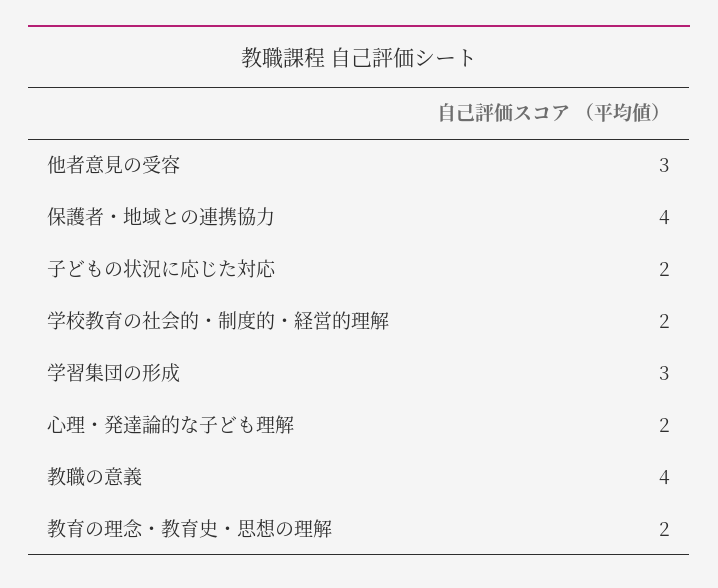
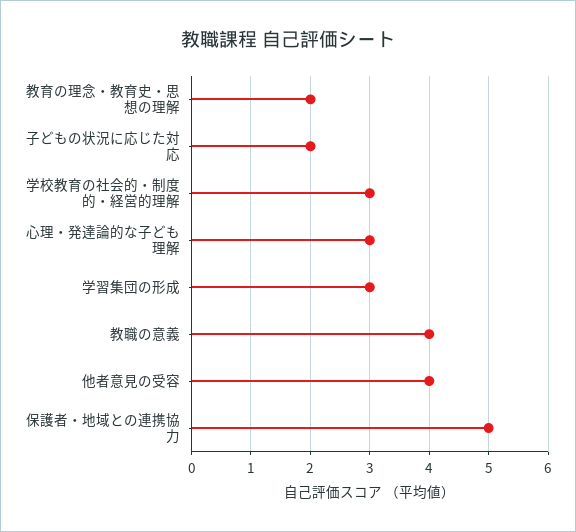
  {
-   "他者意見の受容": 3,
+   "他者意見の受容": 4,
-   "保護者・地域との連携協力": 4,
+   "保護者・地域との連携協力": 5,
    "子どもの状況に応じた対応": 2,
-   "学校教育の社会的・制度的・経営的理解": 2,
+   "学校教育の社会的・制度的・経営的理解": 3,
    "学習集団の形成": 3,
-   "心理・発達論的な子ども理解": 2,
+   "心理・発達論的な子ども理解": 3,
    "教職の意義": 4,
    "教育の理念・教育史・思想の理解": 2
  }

